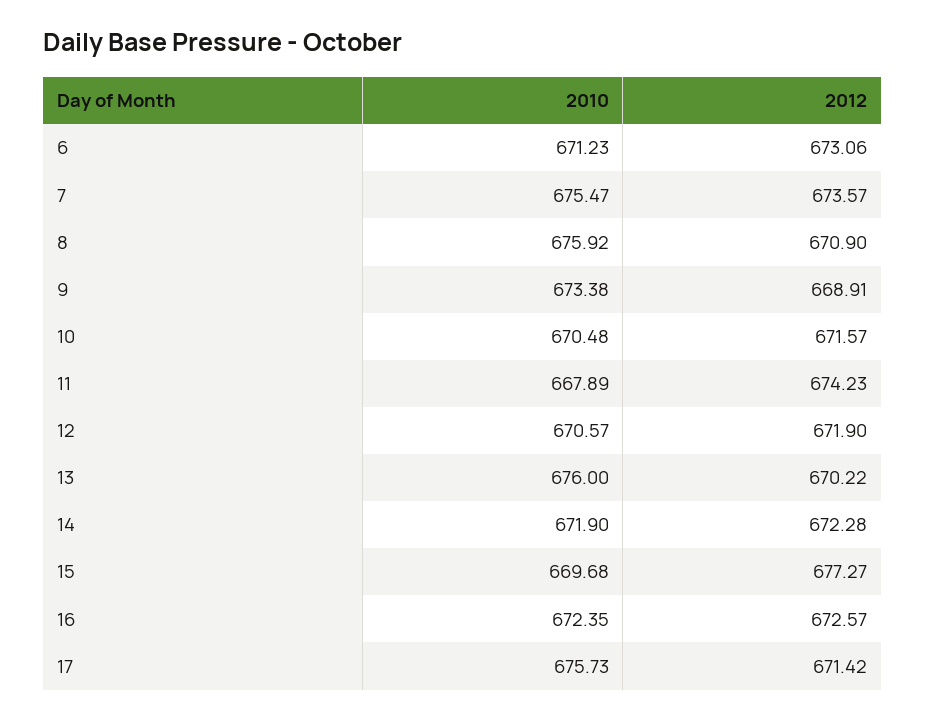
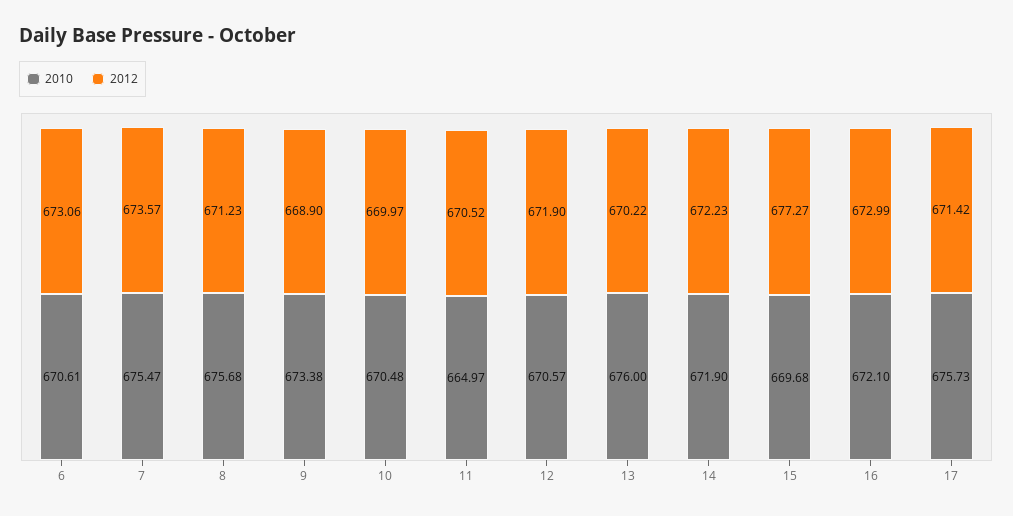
  {
    "2010": {
-     "6": 671.23,
+     "6": 670.61,
      "7": 675.47,
-     "8": 675.92,
+     "8": 675.68,
      "9": 673.38,
      "10": 670.48,
-     "11": 667.89,
+     "11": 664.97,
      "12": 670.57,
      "13": 676,
      "14": 671.9,
      "15": 669.68,
-     "16": 672.35,
+     "16": 672.1,
      "17": 675.73
    },
    "2012": {
      "6": 673.06,
      "7": 673.57,
-     "8": 670.9,
+     "8": 671.23,
-     "9": 668.91,
+     "9": 668.9,
-     "10": 671.57,
+     "10": 669.97,
-     "11": 674.23,
+     "11": 670.52,
      "12": 671.9,
      "13": 670.22,
-     "14": 672.28,
+     "14": 672.23,
      "15": 677.27,
-     "16": 672.57,
+     "16": 672.99,
      "17": 671.42
    }
  }

